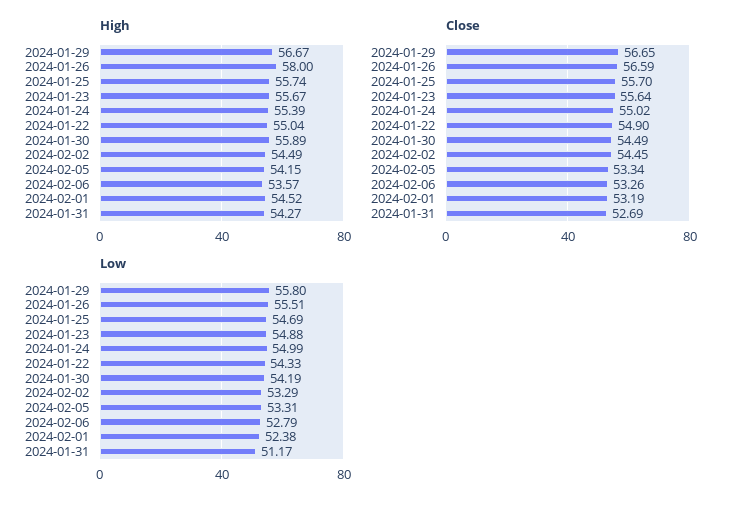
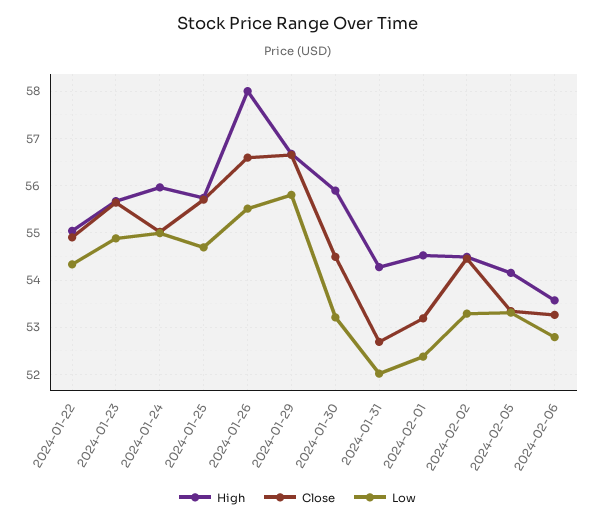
  {
    "High": {
      "2024-01-29": 56.67,
      "2024-01-26": 58,
      "2024-01-25": 55.74,
      "2024-01-23": 55.67,
-     "2024-01-24": 55.39,
+     "2024-01-24": 56,
      "2024-01-22": 55.04,
      "2024-01-30": 55.89,
      "2024-02-02": 54.49,
      "2024-02-05": 54.15,
      "2024-02-06": 53.57,
      "2024-02-01": 54.52,
      "2024-01-31": 54.27
    },
    "Close": {
      "2024-01-29": 56.65,
      "2024-01-26": 56.59,
      "2024-01-25": 55.7,
      "2024-01-23": 55.64,
      "2024-01-24": 55.02,
      "2024-01-22": 54.9,
      "2024-01-30": 54.49,
      "2024-02-02": 54.45,
      "2024-02-05": 53.34,
      "2024-02-06": 53.26,
      "2024-02-01": 53.19,
      "2024-01-31": 52.69
    },
    "Low": {
      "2024-01-29": 55.8,
      "2024-01-26": 55.51,
      "2024-01-25": 54.69,
      "2024-01-23": 54.88,
      "2024-01-24": 54.99,
      "2024-01-22": 54.33,
-     "2024-01-30": 54.19,
+     "2024-01-30": 53.2,
      "2024-02-02": 53.29,
      "2024-02-05": 53.31,
      "2024-02-06": 52.79,
      "2024-02-01": 52.38,
-     "2024-01-31": 51.17
+     "2024-01-31": 52
    }
  }

